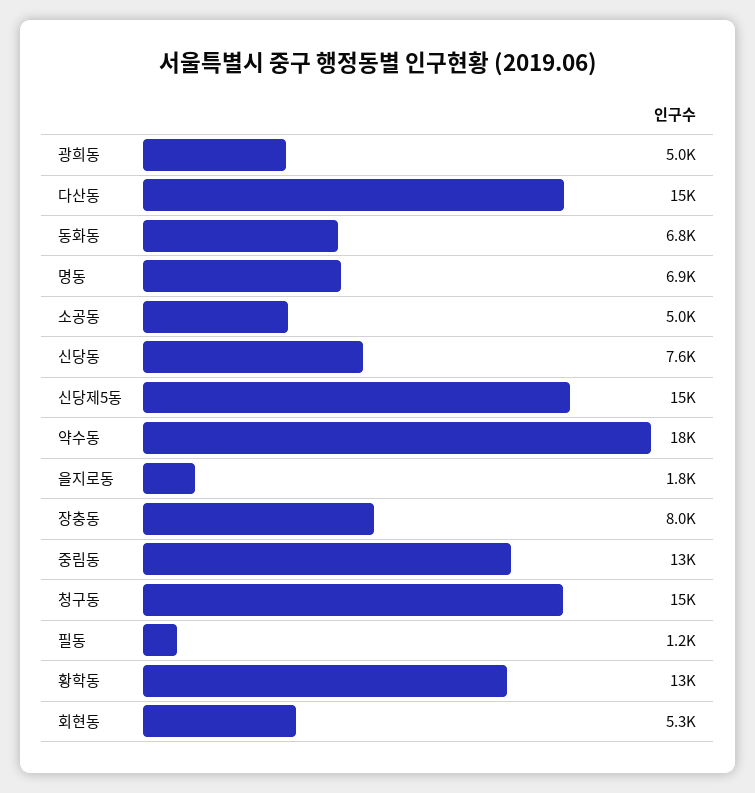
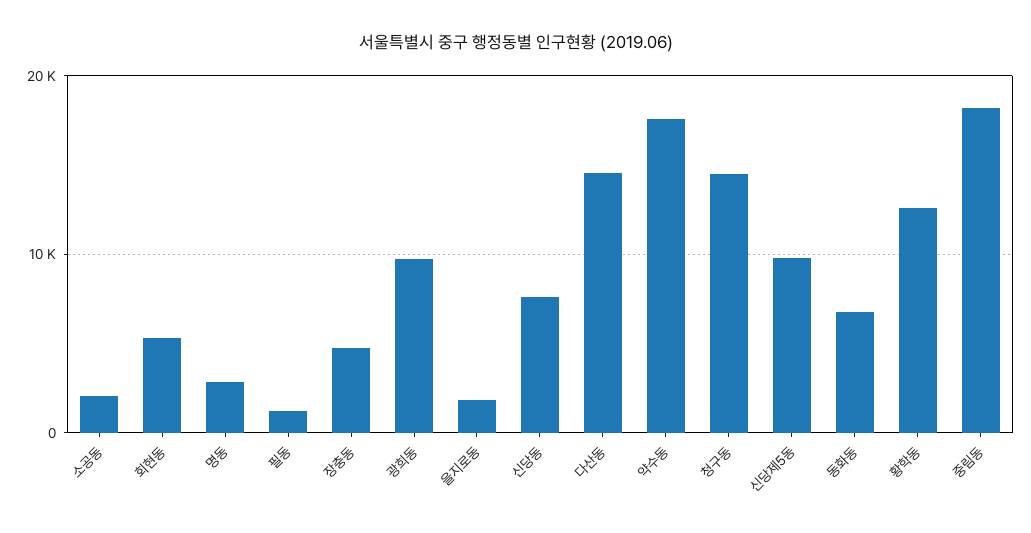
  {
-   "광희동": 5000,
+   "광희동": 10000,
    "다산동": 15000,
    "동화동": 6800,
-   "명동": 6900,
+   "명동": 3000,
-   "소공동": 5000,
+   "소공동": 2000,
    "신당동": 7600,
-   "신당제5동": 15000,
+   "신당제5동": 10000,
    "약수동": 18000,
    "을지로동": 1800,
-   "장충동": 8000,
+   "장충동": 5000,
-   "중림동": 13000,
+   "중림동": 18000,
    "청구동": 15000,
    "필동": 1200,
    "황학동": 13000,
    "회현동": 5300
  }

